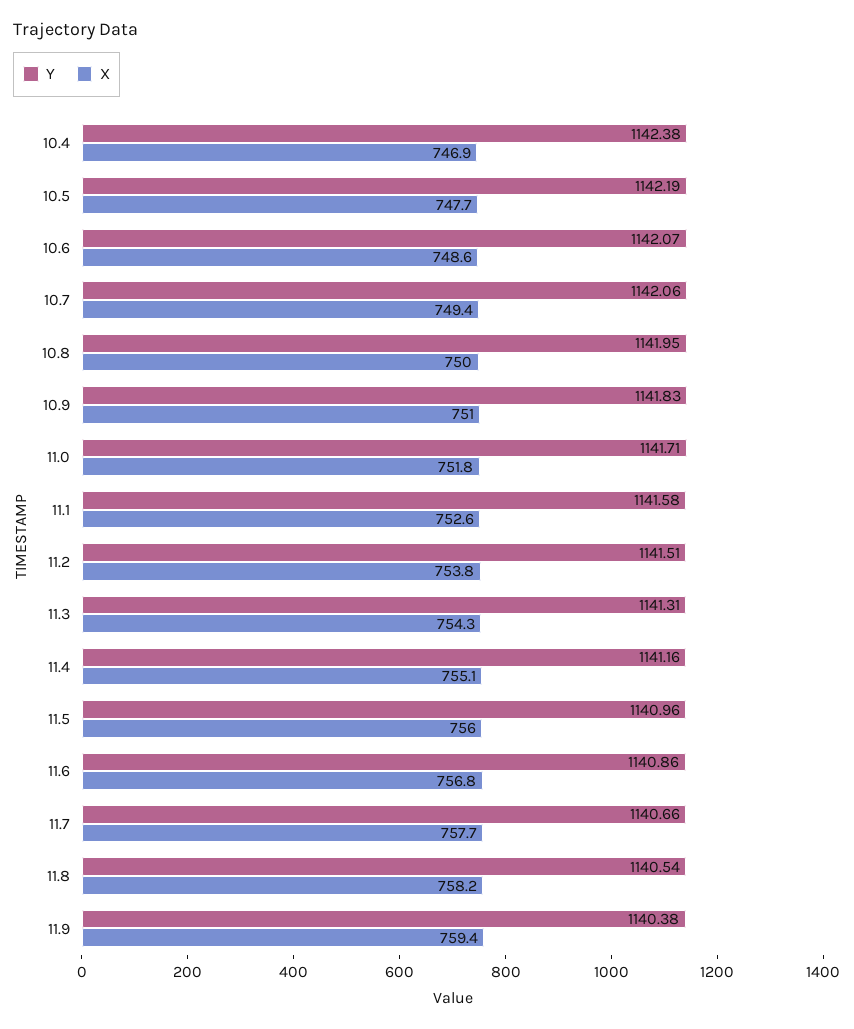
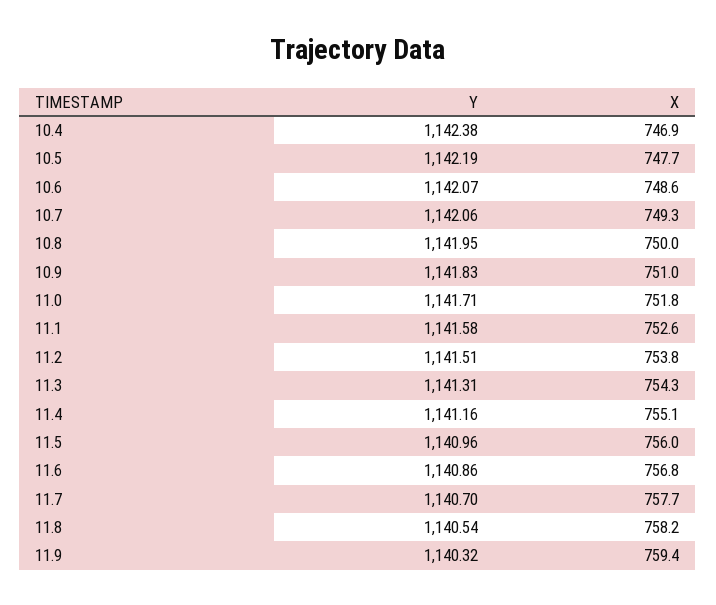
  {
    "Y": {
      "10.4": 1142.38,
      "10.5": 1142.19,
      "10.6": 1142.07,
      "10.7": 1142.06,
      "10.8": 1141.95,
      "10.9": 1141.83,
      "11.0": 1141.71,
      "11.1": 1141.58,
      "11.2": 1141.51,
      "11.3": 1141.31,
      "11.4": 1141.16,
      "11.5": 1140.96,
      "11.6": 1140.86,
-     "11.7": 1140.66,
+     "11.7": 1140.7,
      "11.8": 1140.54,
-     "11.9": 1140.38
+     "11.9": 1140.32
    },
    "X": {
      "10.4": 746.9,
      "10.5": 747.7,
      "10.6": 748.6,
-     "10.7": 749.4,
+     "10.7": 749.3,
      "10.8": 750,
      "10.9": 751,
      "11.0": 751.8,
      "11.1": 752.6,
      "11.2": 753.8,
      "11.3": 754.3,
      "11.4": 755.1,
      "11.5": 756,
      "11.6": 756.8,
      "11.7": 757.7,
      "11.8": 758.2,
      "11.9": 759.4
    }
  }

